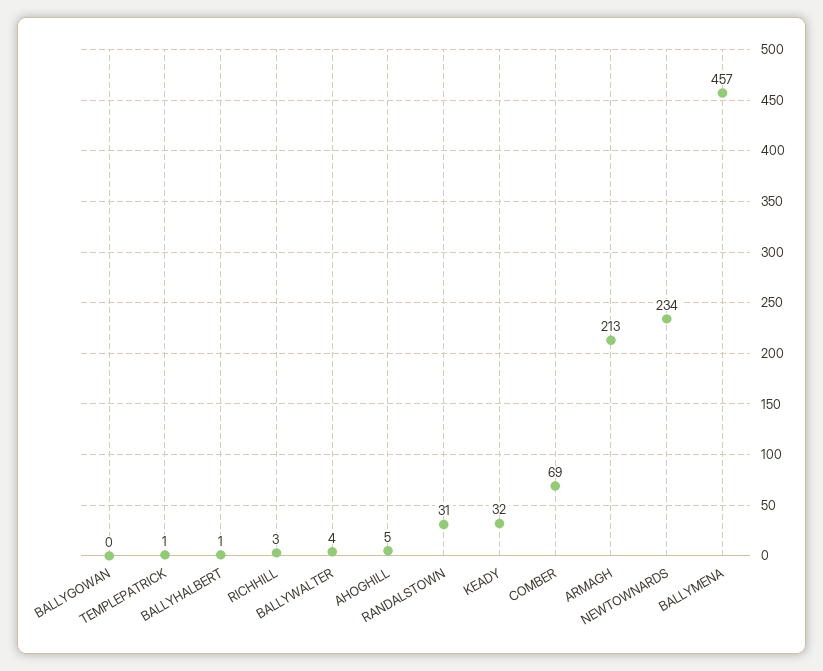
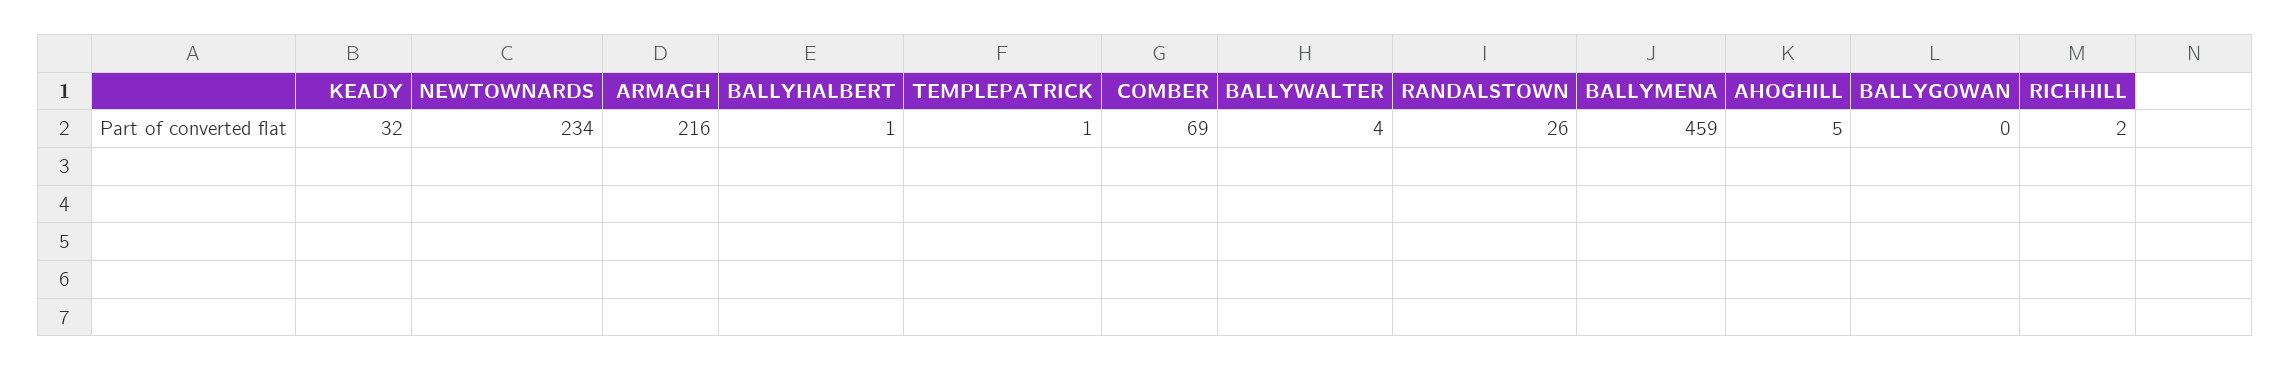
  {
    "BALLYGOWAN": 0,
    "TEMPLEPATRICK": 1,
    "BALLYHALBERT": 1,
-   "RICHHILL": 3,
+   "RICHHILL": 2,
    "BALLYWALTER": 4,
    "AHOGHILL": 5,
-   "RANDALSTOWN": 31,
+   "RANDALSTOWN": 26,
    "KEADY": 32,
    "COMBER": 69,
-   "ARMAGH": 213,
+   "ARMAGH": 216,
    "NEWTOWNARDS": 234,
-   "BALLYMENA": 457
+   "BALLYMENA": 459
  }

